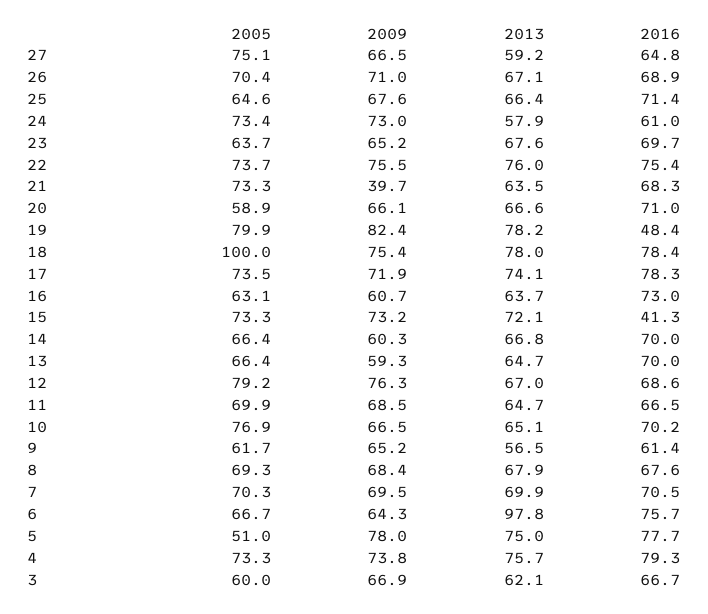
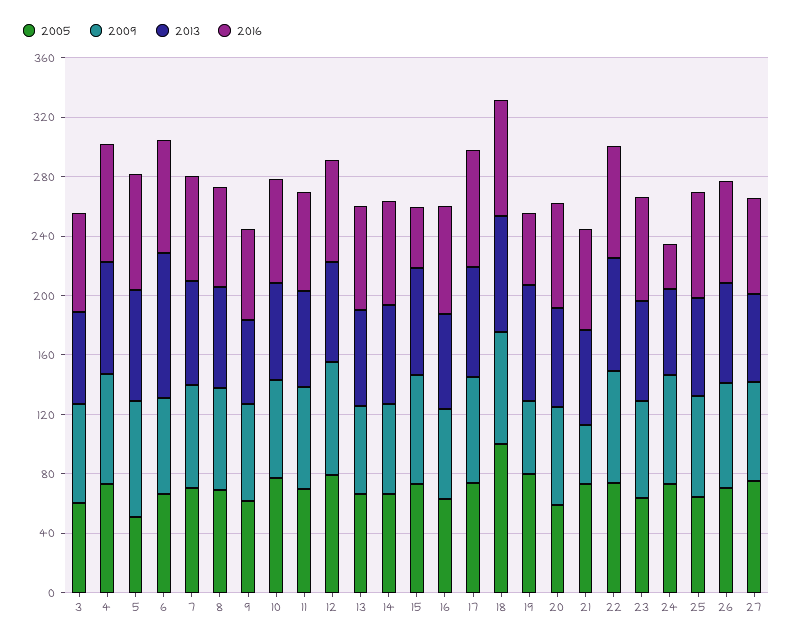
  {
    "2005": {
      "27": 75.1,
      "26": 70.4,
      "25": 64.6,
      "24": 73.4,
      "23": 63.7,
      "22": 73.7,
      "21": 73.3,
      "20": 58.9,
      "19": 79.9,
      "18": 100,
      "17": 73.5,
      "16": 63.1,
      "15": 73.3,
      "14": 66.4,
      "13": 66.4,
      "12": 79.2,
      "11": 69.9,
      "10": 76.9,
      "9": 61.7,
      "8": 69.3,
      "7": 70.3,
      "6": 66.7,
      "5": 51,
      "4": 73.3,
      "3": 60
    },
    "2009": {
      "27": 66.5,
      "26": 71,
      "25": 67.6,
      "24": 73,
      "23": 65.2,
      "22": 75.5,
      "21": 39.7,
      "20": 66.1,
-     "19": 82.4,
+     "19": 50,
      "18": 75.4,
      "17": 71.9,
      "16": 60.7,
      "15": 73.2,
      "14": 60.3,
      "13": 59.3,
      "12": 76.3,
      "11": 68.5,
      "10": 66.5,
      "9": 65.2,
      "8": 68.4,
      "7": 69.5,
      "6": 64.3,
      "5": 78,
      "4": 73.8,
      "3": 66.9
    },
    "2013": {
      "27": 59.2,
      "26": 67.1,
      "25": 66.4,
      "24": 57.9,
      "23": 67.6,
      "22": 76,
      "21": 63.5,
      "20": 66.6,
      "19": 78.2,
      "18": 78,
      "17": 74.1,
      "16": 63.7,
      "15": 72.1,
      "14": 66.8,
      "13": 64.7,
      "12": 67,
      "11": 64.7,
      "10": 65.1,
      "9": 56.5,
      "8": 67.9,
      "7": 69.9,
      "6": 97.8,
      "5": 75,
      "4": 75.7,
      "3": 62.1
    },
    "2016": {
      "27": 64.8,
      "26": 68.9,
      "25": 71.4,
-     "24": 61,
+     "24": 30,
      "23": 69.7,
      "22": 75.4,
      "21": 68.3,
      "20": 71,
      "19": 48.4,
      "18": 78.4,
      "17": 78.3,
      "16": 73,
      "15": 41.3,
      "14": 70,
      "13": 70,
      "12": 68.6,
      "11": 66.5,
      "10": 70.2,
      "9": 61.4,
      "8": 67.6,
      "7": 70.5,
      "6": 75.7,
      "5": 77.7,
      "4": 79.3,
      "3": 66.7
    }
  }

